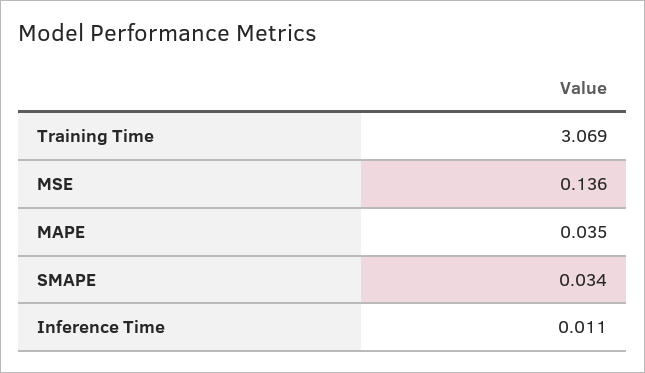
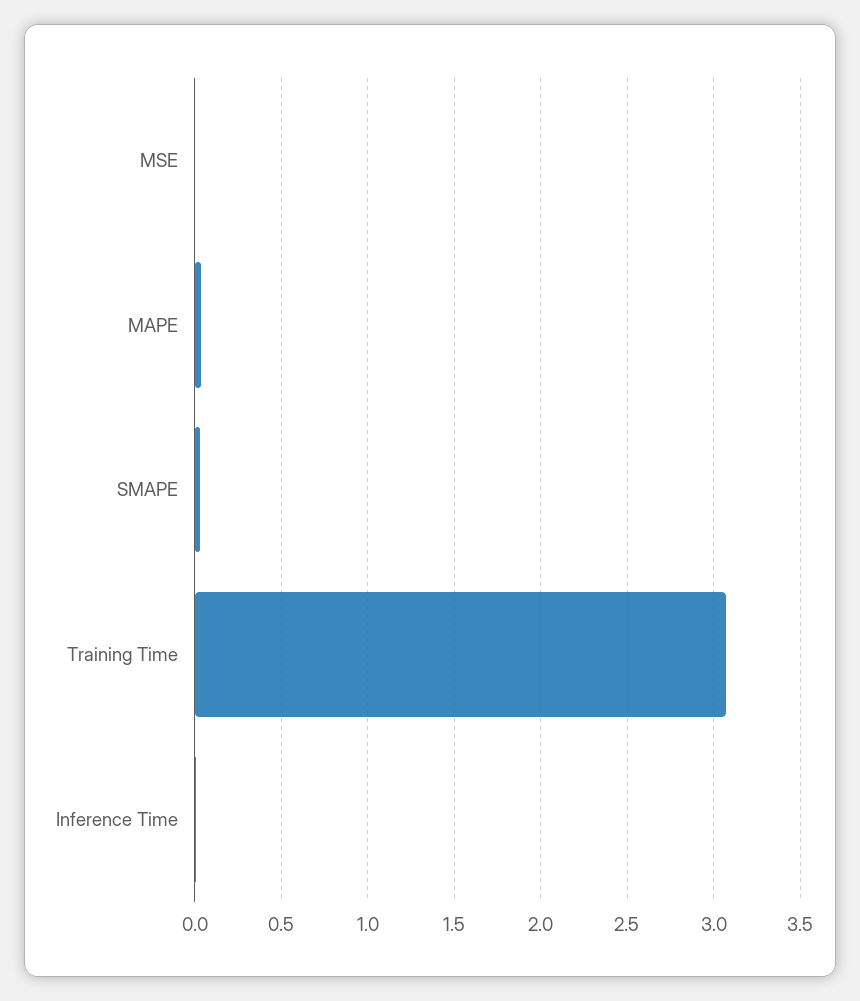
  {
    "Training Time": 3.069,
-   "MSE": 0.136,
+   "MSE": 0,
    "MAPE": 0.035,
    "SMAPE": 0.034,
    "Inference Time": 0.011
  }

